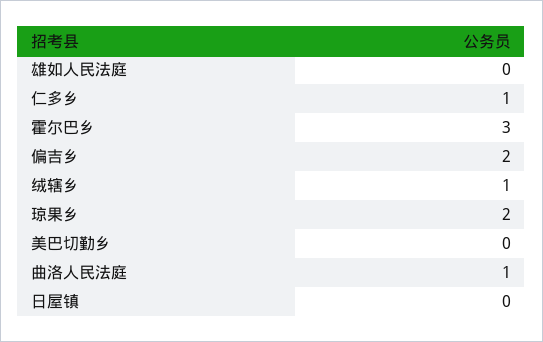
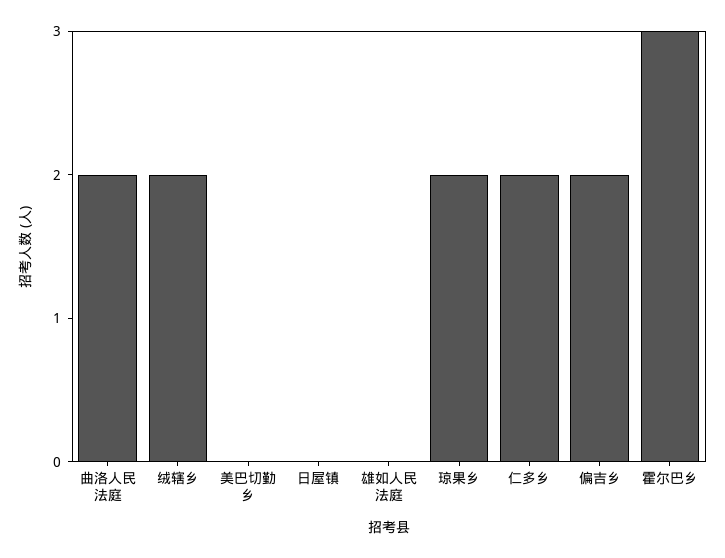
  {
    "雄如人民法庭": 0,
-   "仁多乡": 1,
+   "仁多乡": 2,
    "霍尔巴乡": 3,
    "偏吉乡": 2,
-   "绒辖乡": 1,
+   "绒辖乡": 2,
    "琼果乡": 2,
    "美巴切勤乡": 0,
-   "曲洛人民法庭": 1,
+   "曲洛人民法庭": 2,
    "日屋镇": 0
  }

